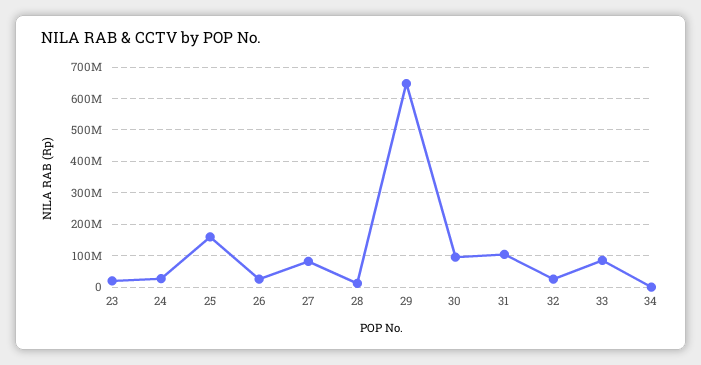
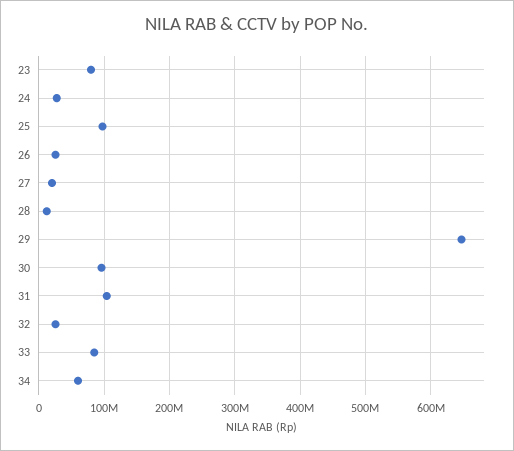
  {
-   "23": 20000000,
+   "23": 80000000,
    "24": 30000000,
-   "25": 160000000,
+   "25": 100000000,
    "26": 30000000,
-   "27": 80000000,
+   "27": 20000000,
    "28": 10000000,
    "29": 650000000,
    "30": 100000000,
    "31": 100000000,
    "32": 30000000,
    "33": 90000000,
-   "34": 0
+   "34": 60000000
  }

